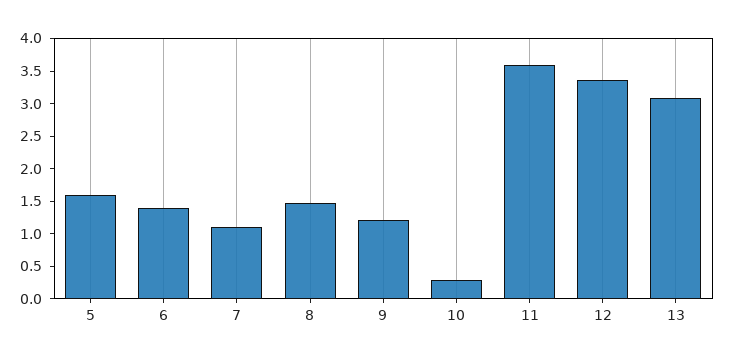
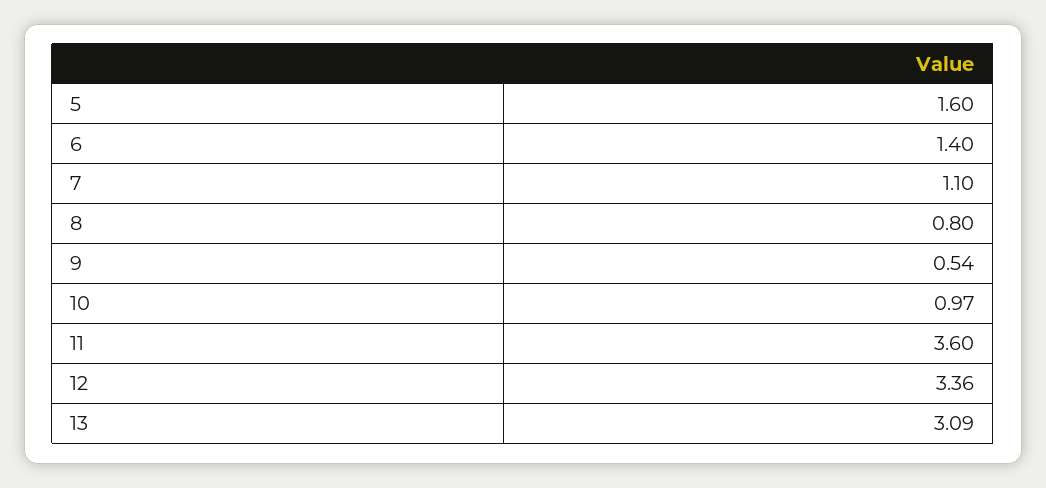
  {
    "5": 1.6,
    "6": 1.4,
    "7": 1.1,
-   "8": 1.5,
+   "8": 0.8,
-   "9": 1.25,
+   "9": 0.54,
-   "10": 0.25,
+   "10": 0.97,
    "11": 3.6,
    "12": 3.36,
    "13": 3.09
  }

